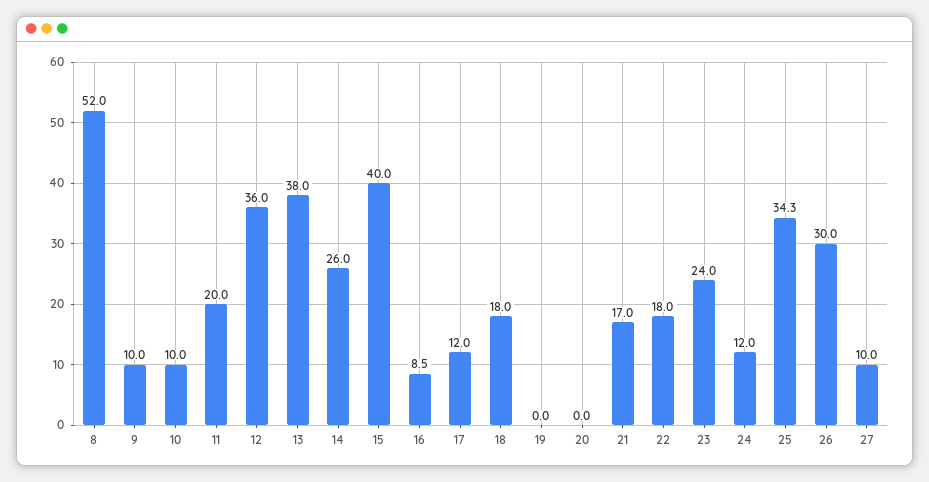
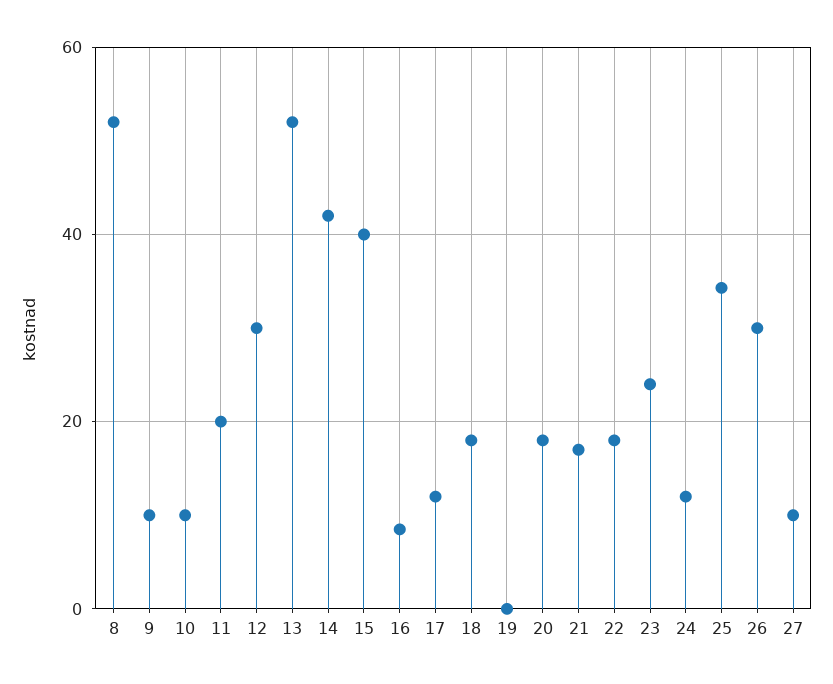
  {
    "8": 52,
    "9": 10,
    "10": 10,
    "11": 20,
-   "12": 36,
+   "12": 30,
-   "13": 38,
+   "13": 52,
-   "14": 26,
+   "14": 42,
    "15": 40,
    "16": 8.5,
    "17": 12,
    "18": 18,
    "19": 0,
-   "20": 0,
+   "20": 18,
    "21": 17,
    "22": 18,
    "23": 24,
    "24": 12,
    "25": 34.3,
    "26": 30,
    "27": 10
  }

